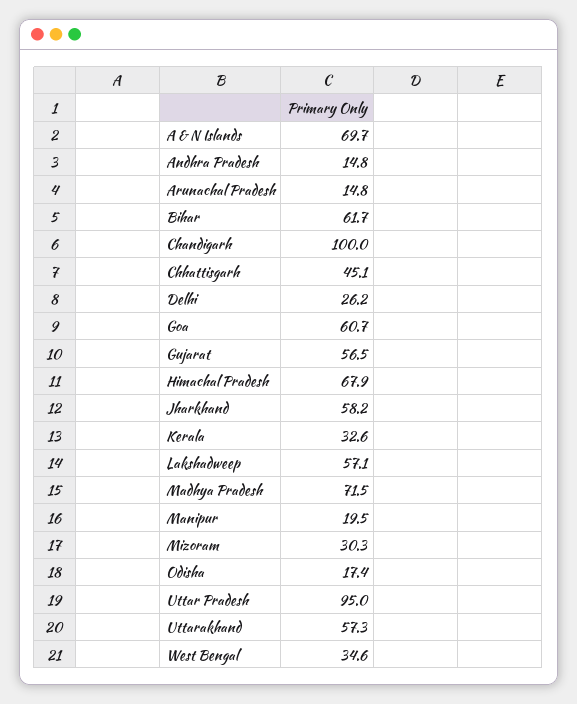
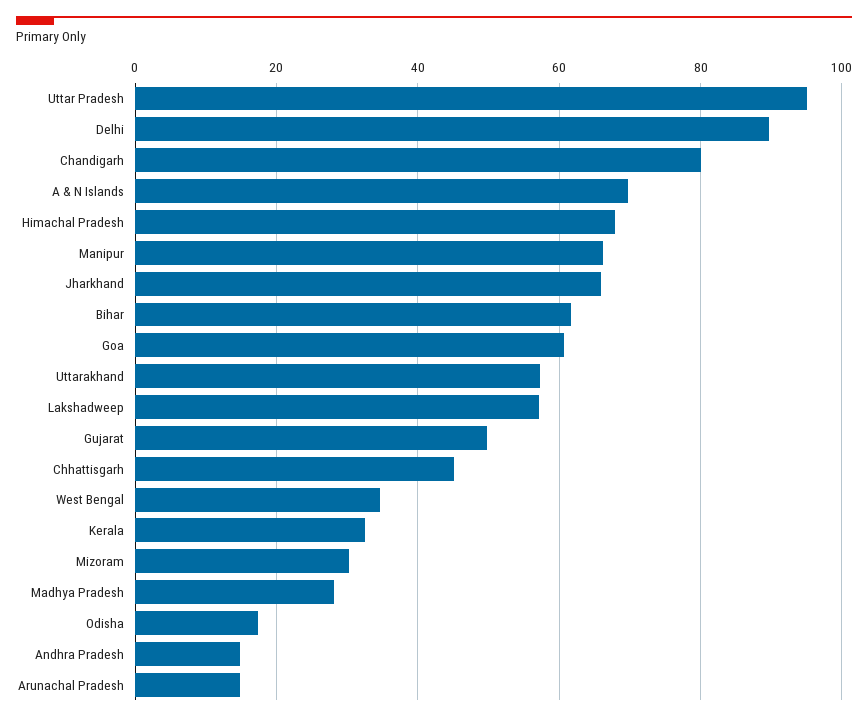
  {
    "A & N Islands": 69.7,
    "Andhra Pradesh": 14.8,
    "Arunachal Pradesh": 14.8,
    "Bihar": 61.7,
-   "Chandigarh": 100,
+   "Chandigarh": 80,
    "Chhattisgarh": 45.1,
-   "Delhi": 26.2,
+   "Delhi": 90,
    "Goa": 60.7,
-   "Gujarat": 56.5,
+   "Gujarat": 50,
    "Himachal Pradesh": 67.9,
-   "Jharkhand": 58.2,
+   "Jharkhand": 66,
    "Kerala": 32.6,
    "Lakshadweep": 57.1,
-   "Madhya Pradesh": 71.5,
+   "Madhya Pradesh": 28,
-   "Manipur": 19.5,
+   "Manipur": 66,
    "Mizoram": 30.3,
    "Odisha": 17.4,
    "Uttar Pradesh": 95,
    "Uttarakhand": 57.3,
    "West Bengal": 34.6
  }

